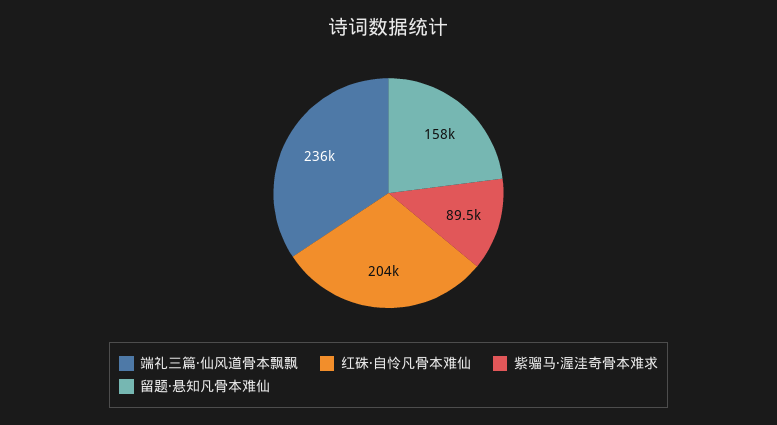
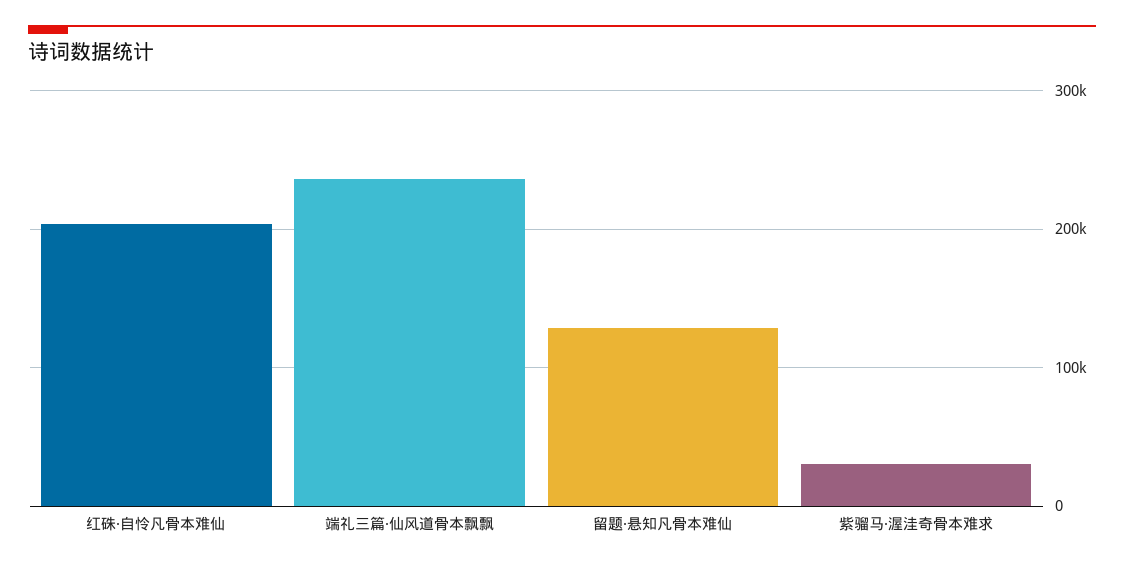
  {
    "端礼三篇·仙风道骨本飘飘": 236000,
    "红硃·自怜凡骨本难仙": 204000,
-   "紫骝马·渥洼奇骨本难求": 89500,
+   "紫骝马·渥洼奇骨本难求": 30000,
-   "留题·悬知凡骨本难仙": 158000
+   "留题·悬知凡骨本难仙": 130000
  }

